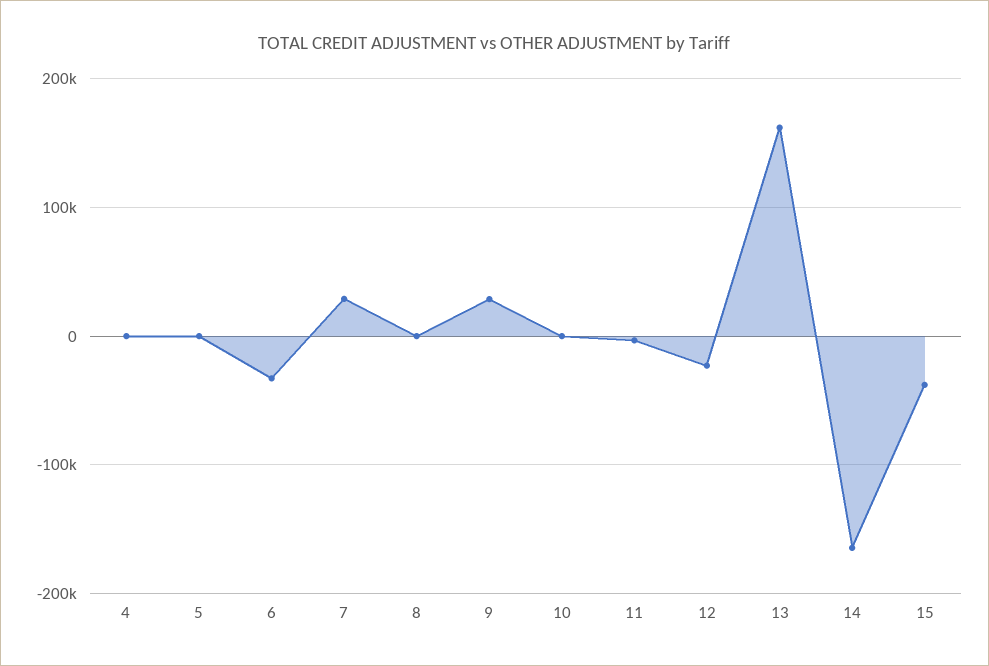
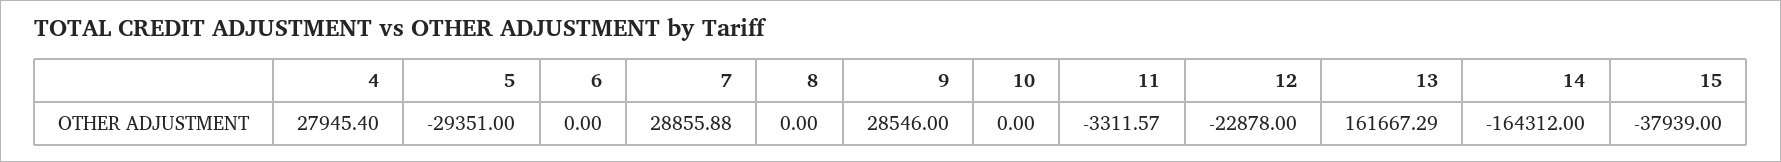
  {
-   "4": 0,
+   "4": 27945.4,
-   "5": 0,
+   "5": -29351,
-   "6": -30000,
+   "6": 0,
    "7": 28855.88,
    "8": 0,
    "9": 28546,
    "10": 0,
    "11": -3311.57,
    "12": -22878,
    "13": 161667.29,
    "14": -164312,
    "15": -37939
  }

